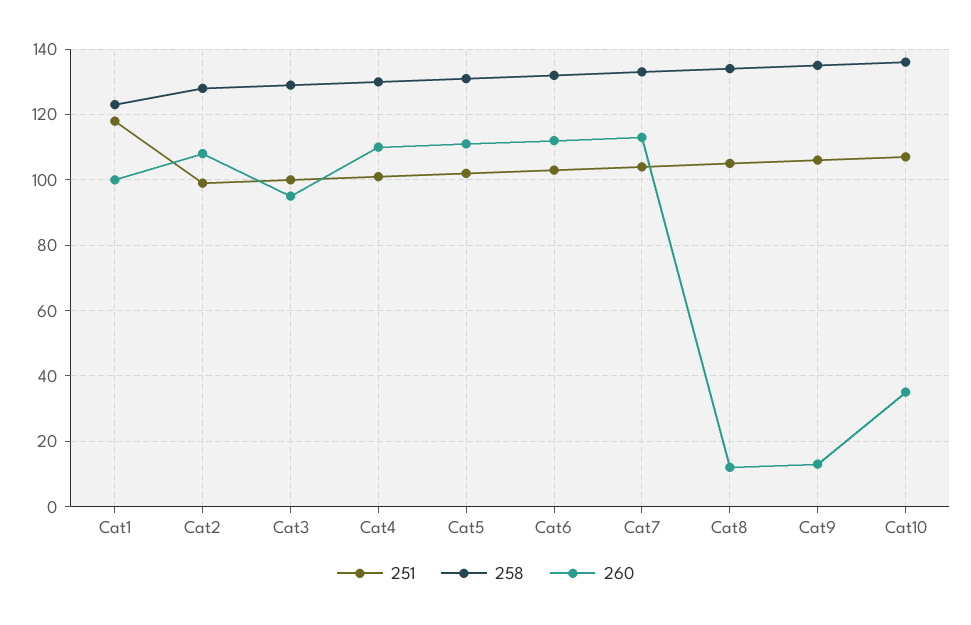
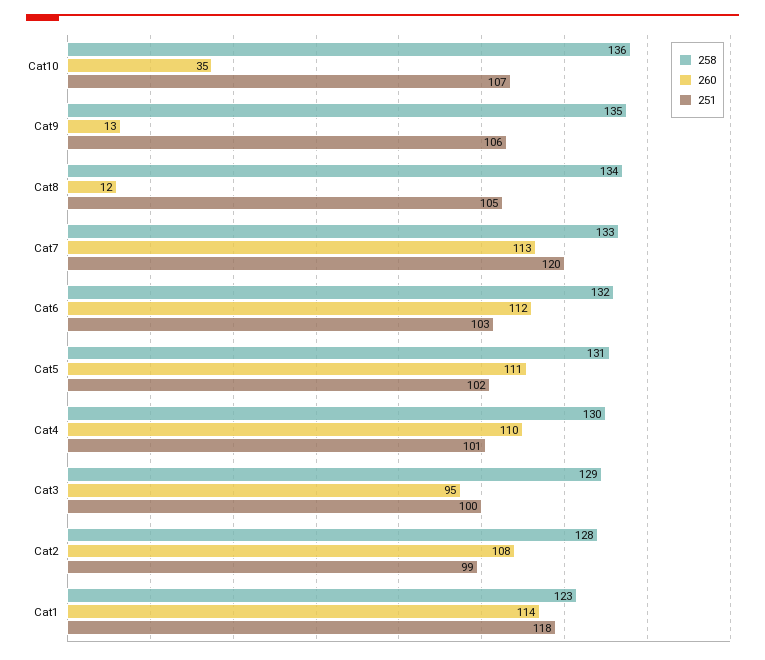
  {
    "251": {
      "Cat1": 118,
      "Cat2": 99,
      "Cat3": 100,
      "Cat4": 101,
      "Cat5": 102,
      "Cat6": 103,
-     "Cat7": 105,
+     "Cat7": 120,
      "Cat8": 105,
      "Cat9": 106,
      "Cat10": 107
    },
    "258": {
      "Cat1": 123,
      "Cat2": 128,
      "Cat3": 129,
      "Cat4": 130,
      "Cat5": 131,
      "Cat6": 132,
      "Cat7": 133,
      "Cat8": 134,
      "Cat9": 135,
      "Cat10": 136
    },
    "260": {
-     "Cat1": 100,
+     "Cat1": 114,
      "Cat2": 108,
      "Cat3": 95,
      "Cat4": 110,
      "Cat5": 111,
      "Cat6": 112,
      "Cat7": 113,
      "Cat8": 12,
      "Cat9": 13,
      "Cat10": 35
    }
  }

